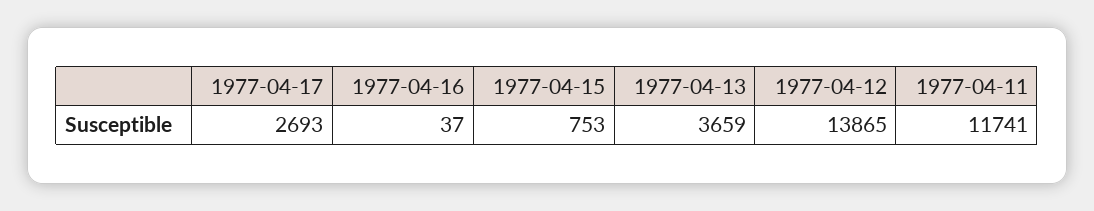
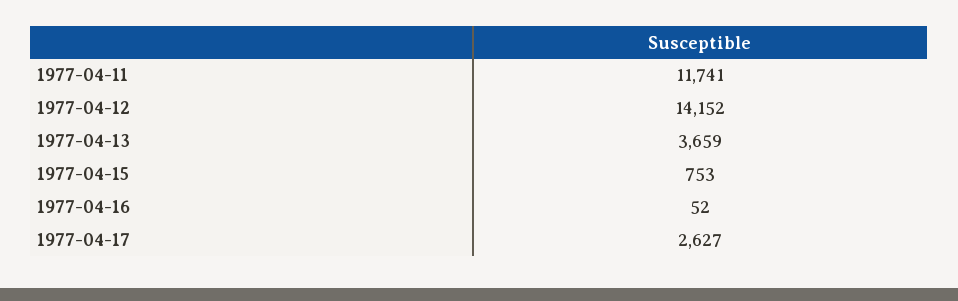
  {
-   "1977-04-17": 2693,
+   "1977-04-17": 2627,
-   "1977-04-16": 37,
+   "1977-04-16": 52,
    "1977-04-15": 753,
    "1977-04-13": 3659,
-   "1977-04-12": 13865,
+   "1977-04-12": 14152,
    "1977-04-11": 11741
  }

